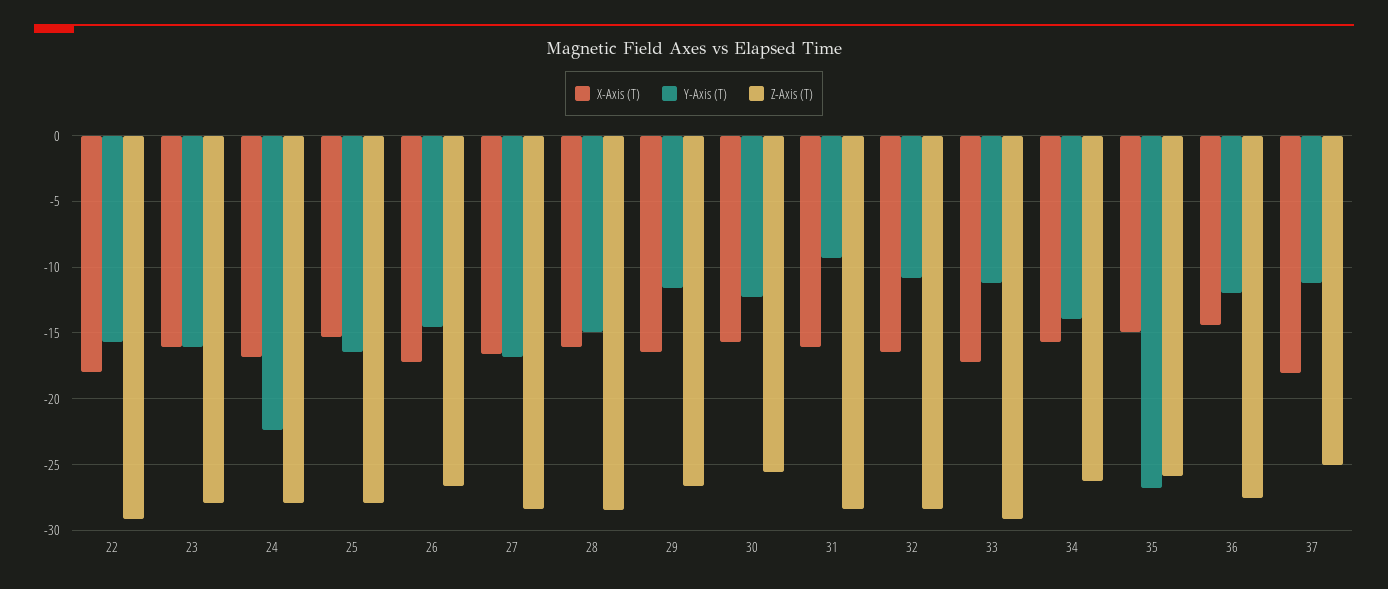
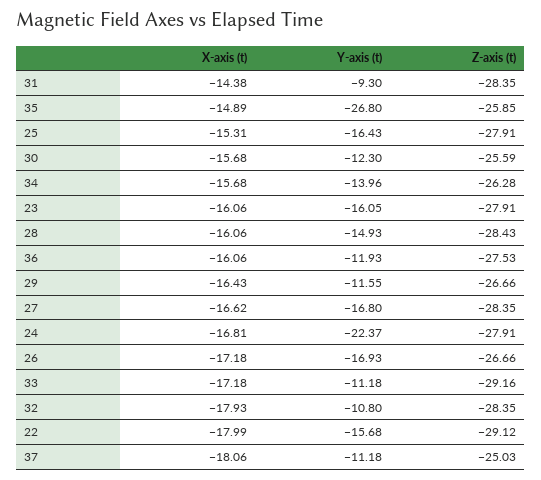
  {
    "X-Axis (T)": {
      "22": -17.99,
      "23": -16.06,
      "24": -16.81,
      "25": -15.31,
      "26": -17.18,
      "27": -16.62,
      "28": -16.06,
      "29": -16.43,
      "30": -15.68,
-     "31": -16,
+     "31": -14.38,
-     "32": -16.5,
+     "32": -17.93,
      "33": -17.18,
      "34": -15.68,
      "35": -14.89,
-     "36": -14.5,
+     "36": -16.06,
      "37": -18.06
    },
    "Y-Axis (T)": {
      "22": -15.68,
      "23": -16.05,
      "24": -22.37,
      "25": -16.43,
-     "26": -14.5,
+     "26": -16.93,
      "27": -16.8,
      "28": -14.93,
      "29": -11.55,
      "30": -12.3,
      "31": -9.3,
      "32": -10.8,
      "33": -11.18,
      "34": -13.96,
      "35": -26.8,
      "36": -11.93,
      "37": -11.18
    },
    "Z-Axis (T)": {
      "22": -29.12,
      "23": -27.91,
      "24": -27.91,
      "25": -27.91,
      "26": -26.66,
      "27": -28.35,
      "28": -28.43,
      "29": -26.66,
      "30": -25.59,
      "31": -28.35,
      "32": -28.35,
      "33": -29.16,
      "34": -26.28,
      "35": -25.85,
      "36": -27.53,
      "37": -25.03
    }
  }

